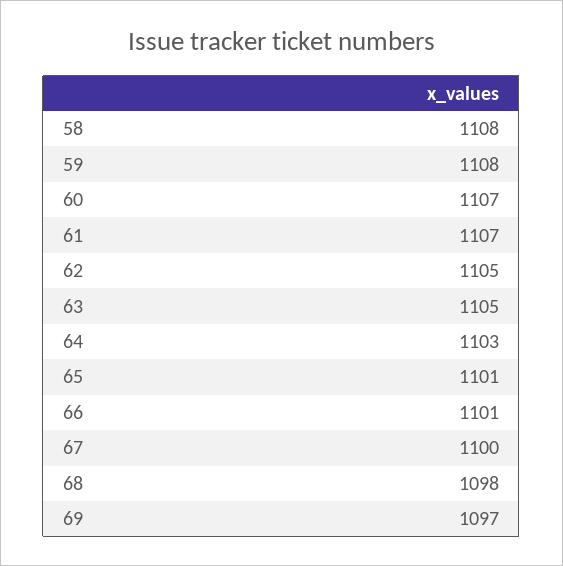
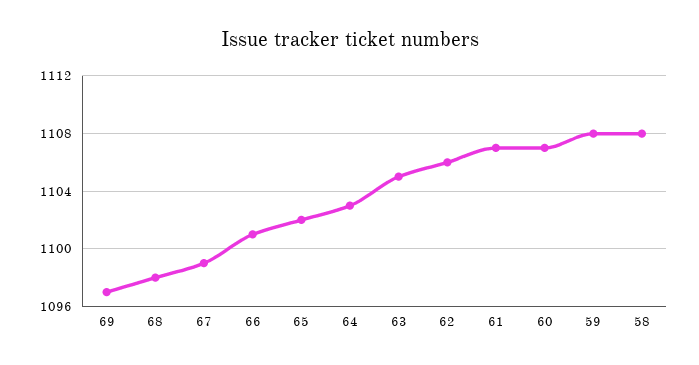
  {
    "58": 1108,
    "59": 1108,
    "60": 1107,
    "61": 1107,
-   "62": 1105,
+   "62": 1106,
    "63": 1105,
    "64": 1103,
-   "65": 1101,
+   "65": 1102,
    "66": 1101,
-   "67": 1100,
+   "67": 1099,
    "68": 1098,
    "69": 1097
  }

